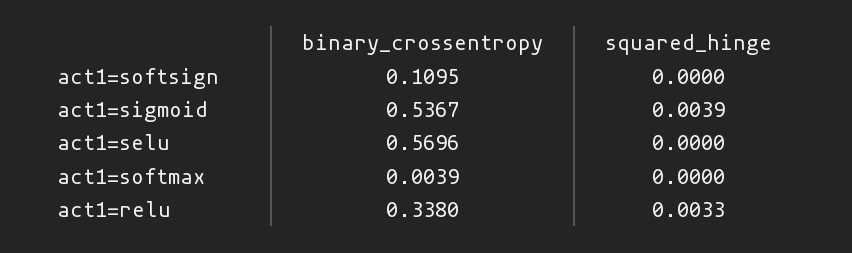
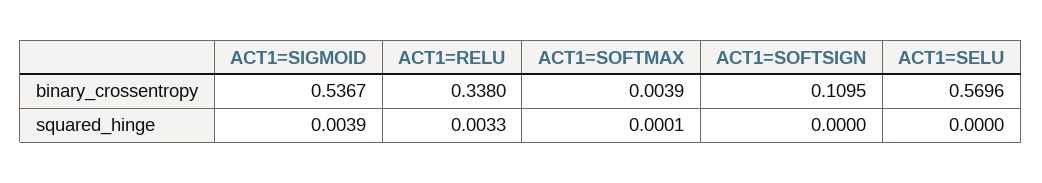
  {
    "binary_crossentropy": {
      "act1=softsign": 0.1095,
      "act1=sigmoid": 0.5367,
      "act1=selu": 0.5696,
      "act1=softmax": 0.0039,
      "act1=relu": 0.338
    },
    "squared_hinge": {
      "act1=softsign": 0,
      "act1=sigmoid": 0.0039,
      "act1=selu": 0,
-     "act1=softmax": 0,
+     "act1=softmax": 0.0001,
      "act1=relu": 0.0033
    }
  }

